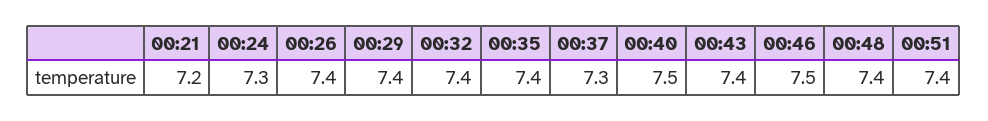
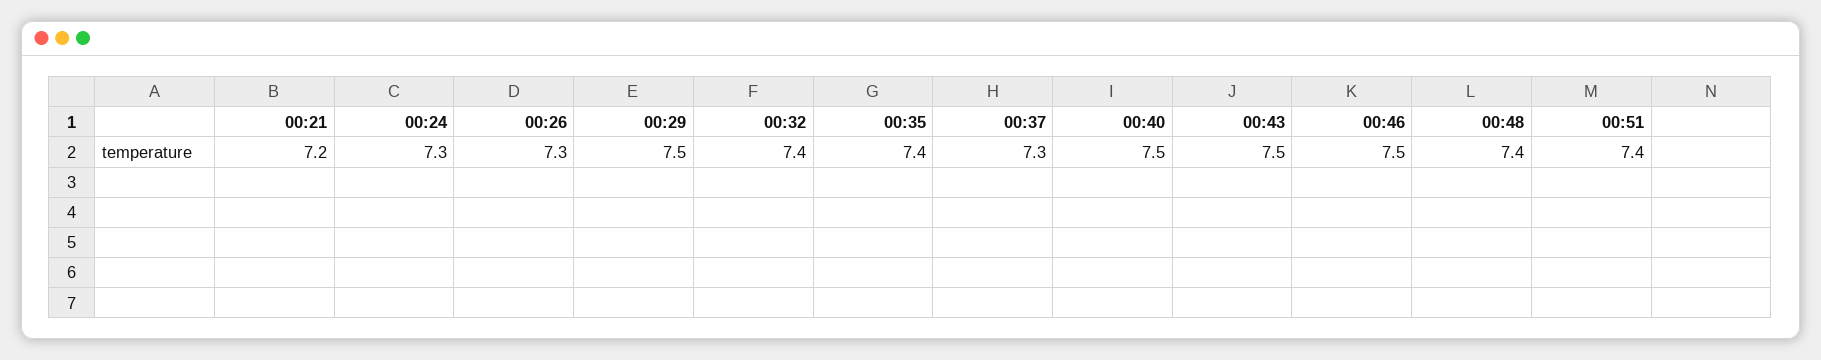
  {
    "00:21": 7.2,
    "00:24": 7.3,
-   "00:26": 7.4,
+   "00:26": 7.3,
-   "00:29": 7.4,
+   "00:29": 7.5,
    "00:32": 7.4,
    "00:35": 7.4,
    "00:37": 7.3,
    "00:40": 7.5,
-   "00:43": 7.4,
+   "00:43": 7.5,
    "00:46": 7.5,
    "00:48": 7.4,
    "00:51": 7.4
  }

